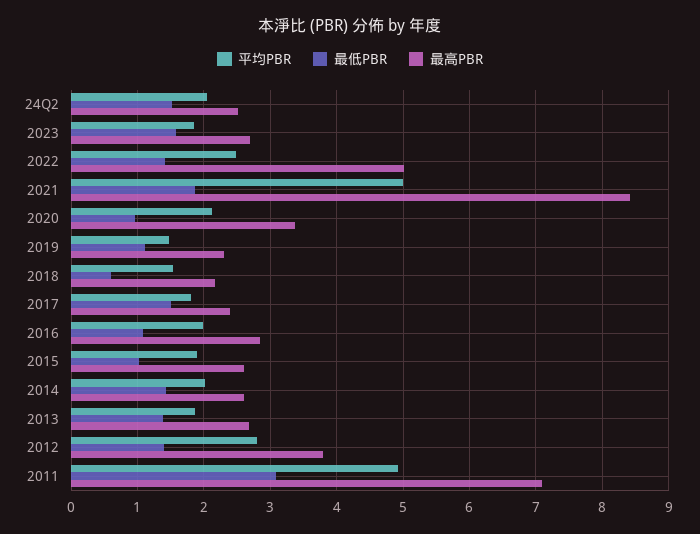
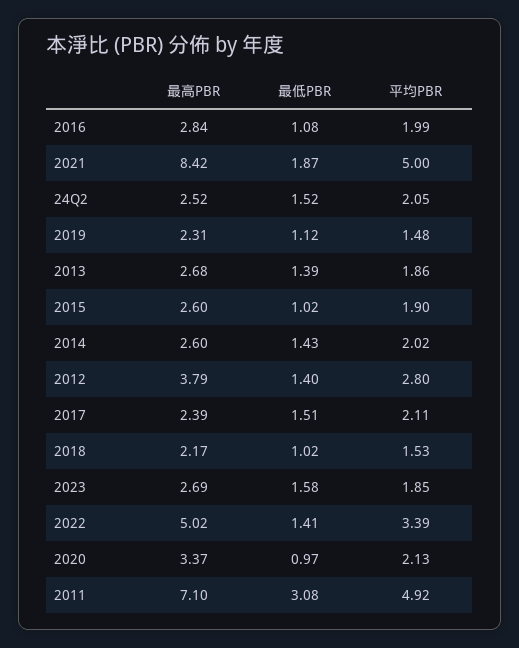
  {
    "平均PBR": {
      "24Q2": 2.05,
      "2023": 1.85,
-     "2022": 2.5,
+     "2022": 3.39,
      "2021": 5,
      "2020": 2.13,
      "2019": 1.48,
      "2018": 1.53,
-     "2017": 1.8,
+     "2017": 2.11,
      "2016": 1.99,
      "2015": 1.9,
      "2014": 2.02,
      "2013": 1.86,
      "2012": 2.8,
      "2011": 4.92
    },
    "最低PBR": {
      "24Q2": 1.52,
      "2023": 1.58,
      "2022": 1.41,
      "2021": 1.87,
      "2020": 0.97,
      "2019": 1.12,
-     "2018": 0.6,
+     "2018": 1.02,
      "2017": 1.51,
      "2016": 1.08,
      "2015": 1.02,
      "2014": 1.43,
      "2013": 1.39,
      "2012": 1.4,
      "2011": 3.08
    },
    "最高PBR": {
      "24Q2": 2.52,
      "2023": 2.69,
      "2022": 5.02,
      "2021": 8.42,
      "2020": 3.37,
      "2019": 2.31,
      "2018": 2.17,
      "2017": 2.39,
      "2016": 2.84,
      "2015": 2.6,
      "2014": 2.6,
      "2013": 2.68,
      "2012": 3.79,
      "2011": 7.1
    }
  }

